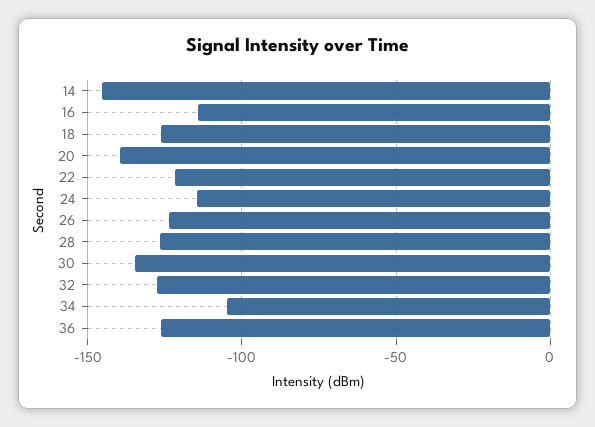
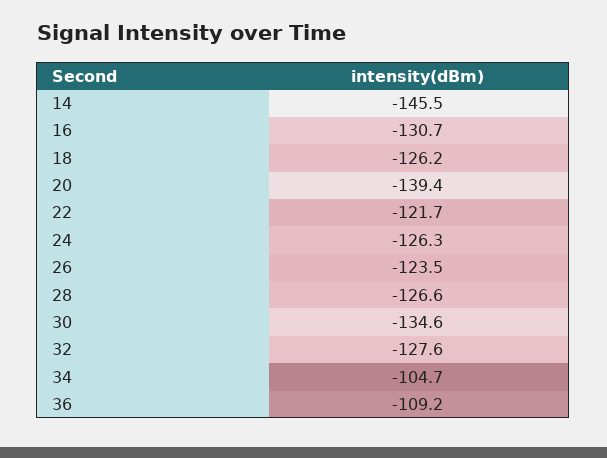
  {
    "14": -145.5,
-   "16": -115,
+   "16": -130.7,
    "18": -126.2,
    "20": -139.4,
    "22": -121.7,
-   "24": -115,
+   "24": -126.3,
    "26": -123.5,
    "28": -126.6,
    "30": -134.6,
    "32": -127.6,
    "34": -104.7,
-   "36": -125
+   "36": -109.2
  }

